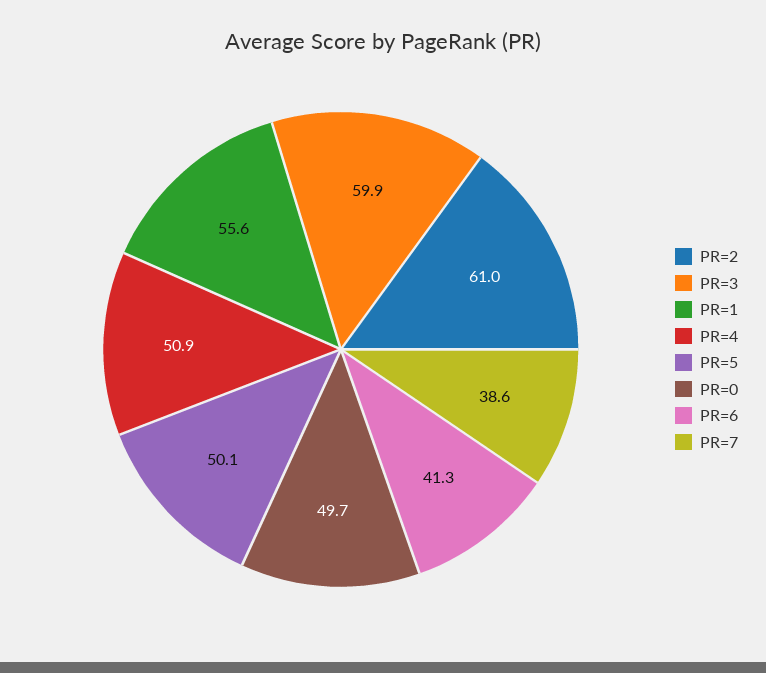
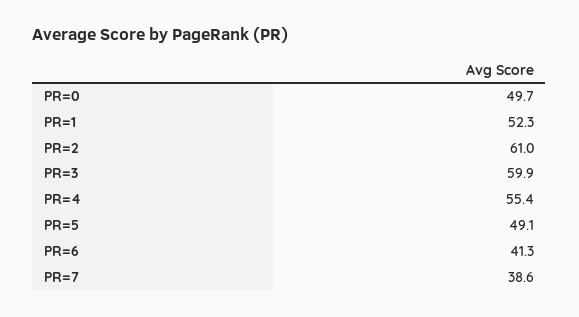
  {
    "PR=2": 61,
    "PR=3": 59.9,
-   "PR=1": 55.6,
+   "PR=1": 52.3,
-   "PR=4": 50.9,
+   "PR=4": 55.4,
-   "PR=5": 50.1,
+   "PR=5": 49.1,
    "PR=0": 49.7,
    "PR=6": 41.3,
    "PR=7": 38.6
  }

